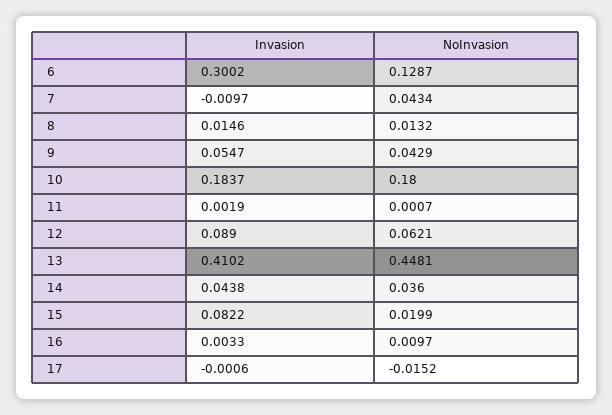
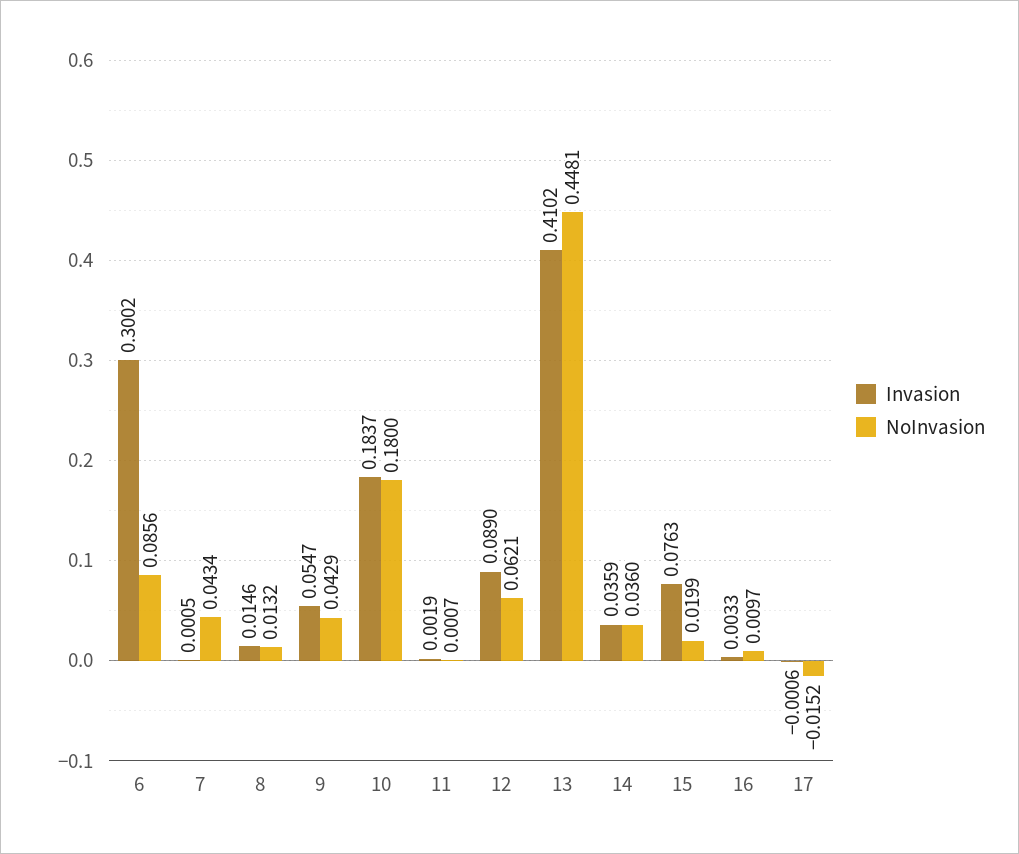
  {
    "Invasion": {
      "6": 0.3002,
-     "7": -0.0097,
+     "7": 0.0005,
      "8": 0.0146,
      "9": 0.0547,
      "10": 0.1837,
      "11": 0.0019,
      "12": 0.089,
      "13": 0.4102,
-     "14": 0.0438,
+     "14": 0.0359,
-     "15": 0.0822,
+     "15": 0.0763,
      "16": 0.0033,
      "17": -0.0006
    },
    "NoInvasion": {
-     "6": 0.1287,
+     "6": 0.0856,
      "7": 0.0434,
      "8": 0.0132,
      "9": 0.0429,
      "10": 0.18,
      "11": 0.0007,
      "12": 0.0621,
      "13": 0.4481,
      "14": 0.036,
      "15": 0.0199,
      "16": 0.0097,
      "17": -0.0152
    }
  }

